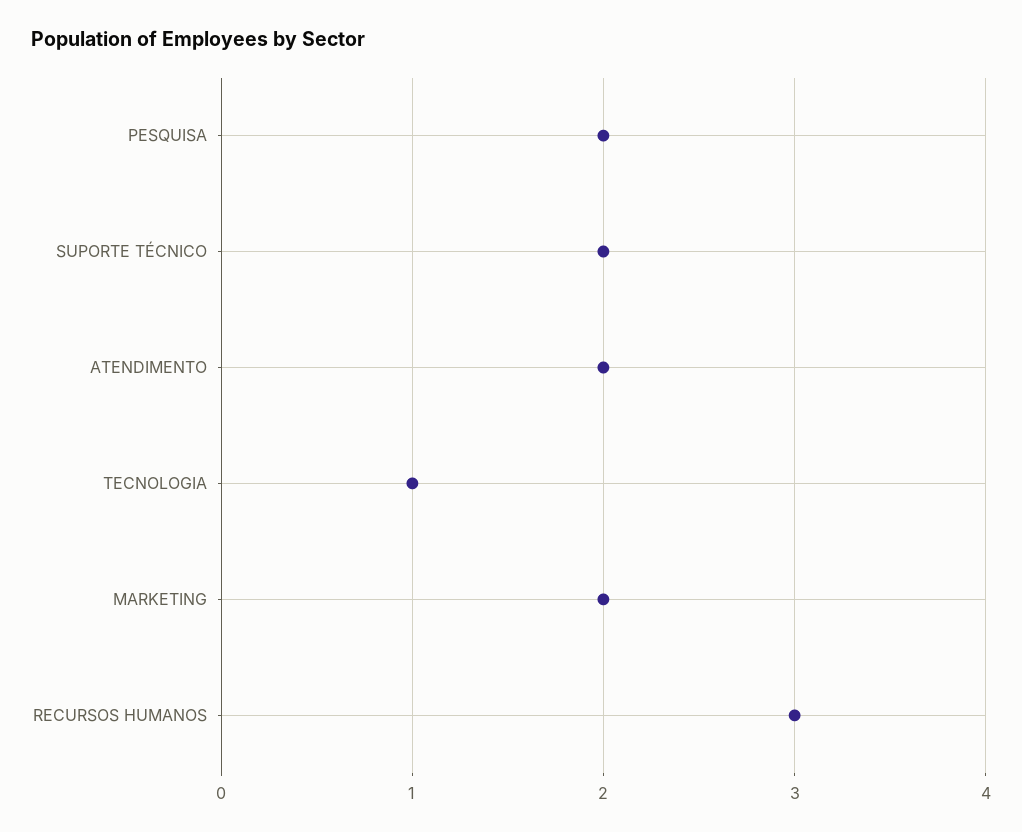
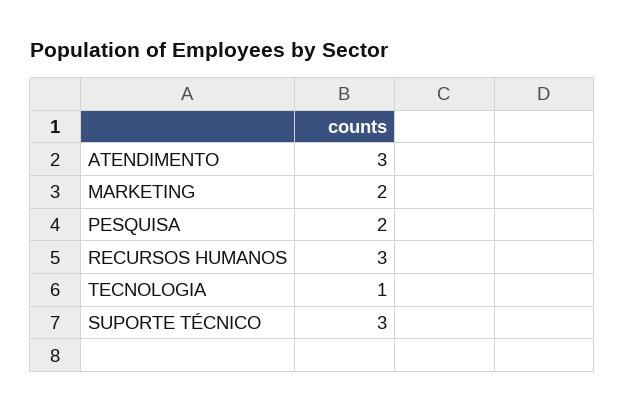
  {
    "PESQUISA": 2,
-   "SUPORTE TÉCNICO": 2,
+   "SUPORTE TÉCNICO": 3,
-   "ATENDIMENTO": 2,
+   "ATENDIMENTO": 3,
    "TECNOLOGIA": 1,
    "MARKETING": 2,
    "RECURSOS HUMANOS": 3
  }

